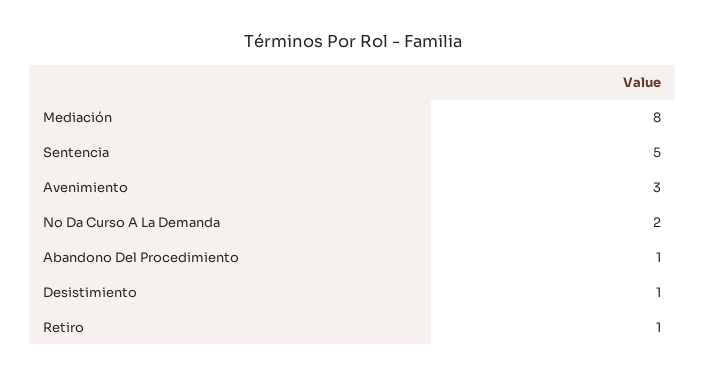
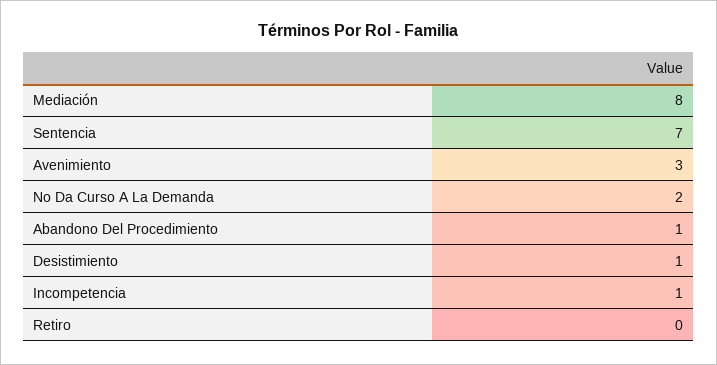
  {
    "Mediación": 8,
-   "Sentencia": 5,
+   "Sentencia": 7,
    "Avenimiento": 3,
    "No Da Curso A La Demanda": 2,
    "Abandono Del Procedimiento": 1,
    "Desistimiento": 1,
-   "Retiro": 1
+   "Retiro": 0,
+   "Incompetencia": 1
  }

